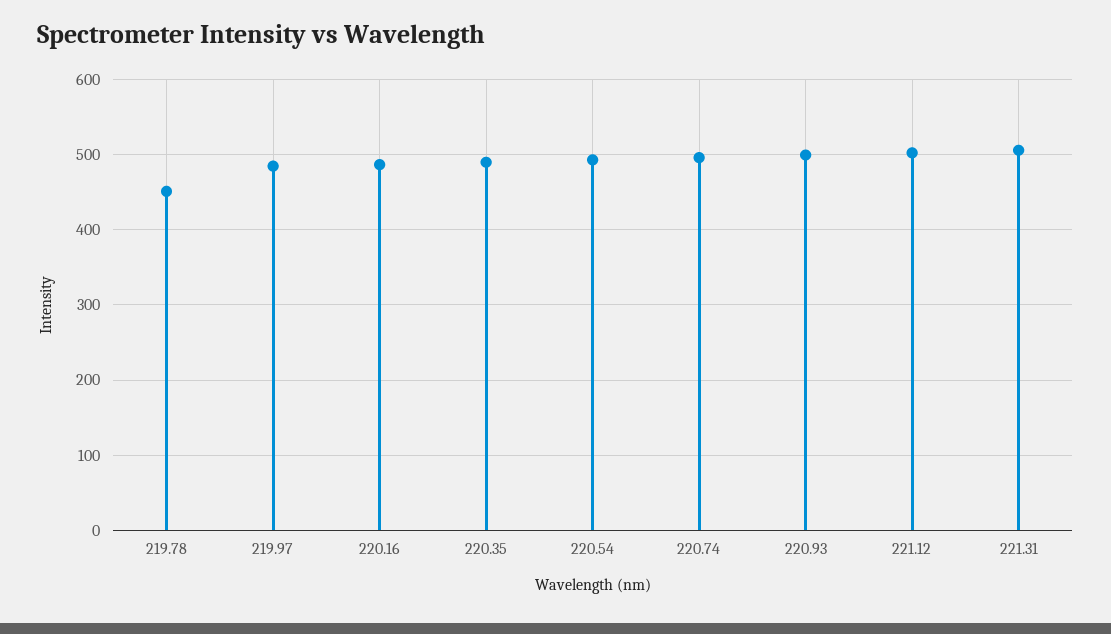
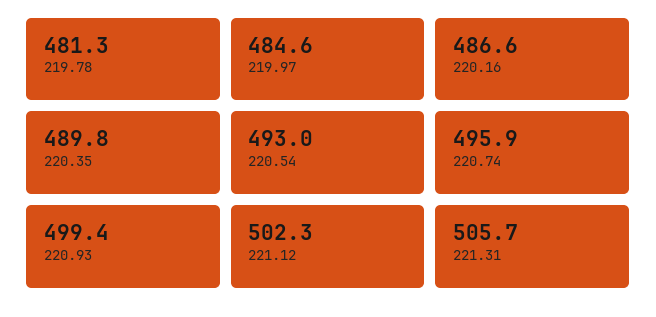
  {
-   "219.78": 450,
+   "219.78": 481.3,
    "219.97": 484.6,
    "220.16": 486.6,
    "220.35": 489.8,
    "220.54": 493,
    "220.74": 495.9,
    "220.93": 499.4,
    "221.12": 502.3,
    "221.31": 505.7
  }

